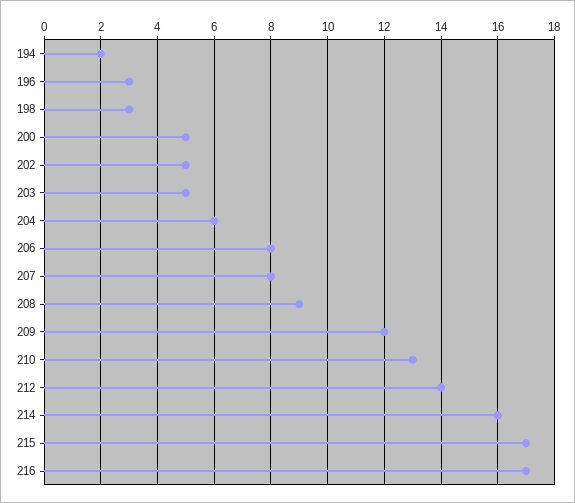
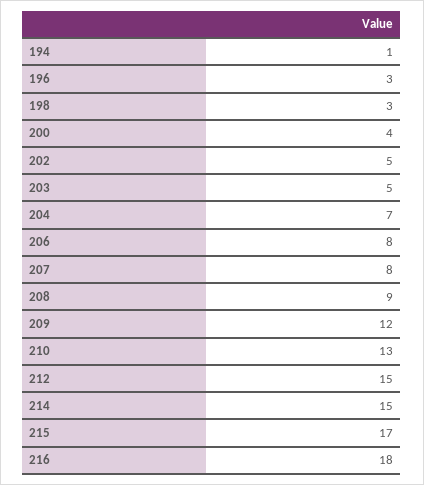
  {
-   "194": 2,
+   "194": 1,
    "196": 3,
    "198": 3,
-   "200": 5,
+   "200": 4,
    "202": 5,
    "203": 5,
-   "204": 6,
+   "204": 7,
    "206": 8,
    "207": 8,
    "208": 9,
    "209": 12,
    "210": 13,
-   "212": 14,
+   "212": 15,
-   "214": 16,
+   "214": 15,
    "215": 17,
-   "216": 17
+   "216": 18
  }

